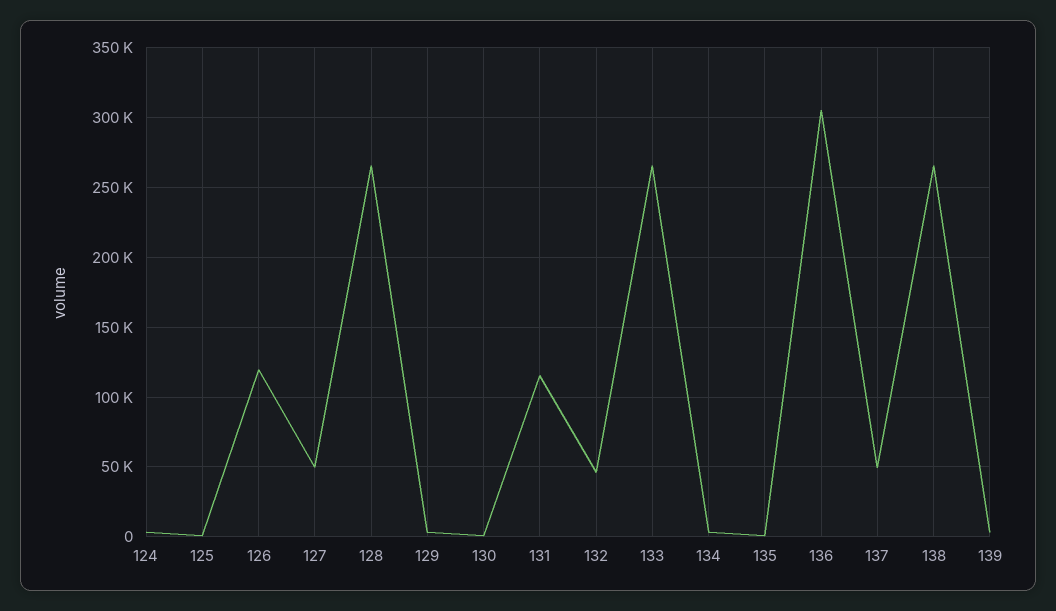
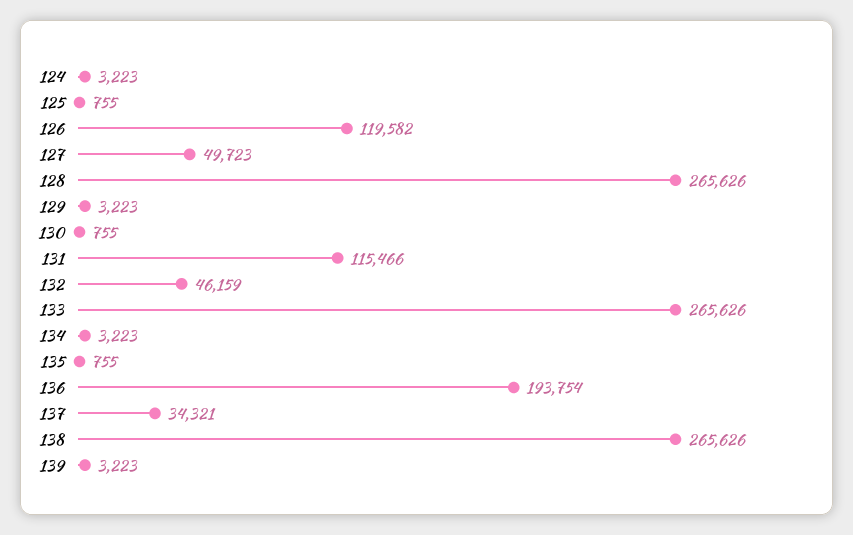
  {
    "124": 3223,
    "125": 755,
    "126": 119582,
    "127": 49723,
    "128": 265626,
    "129": 3223,
    "130": 755,
    "131": 115466,
    "132": 46159,
    "133": 265626,
    "134": 3223,
    "135": 755,
-   "136": 305000,
+   "136": 193754,
-   "137": 50000,
+   "137": 34321,
    "138": 265626,
    "139": 3223
  }

